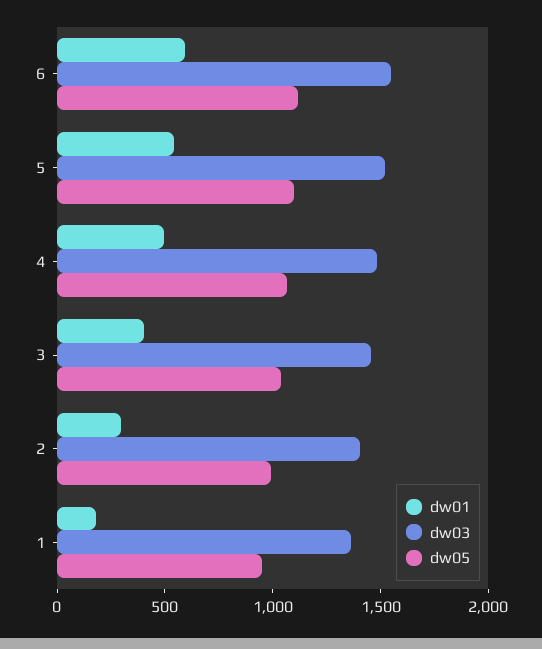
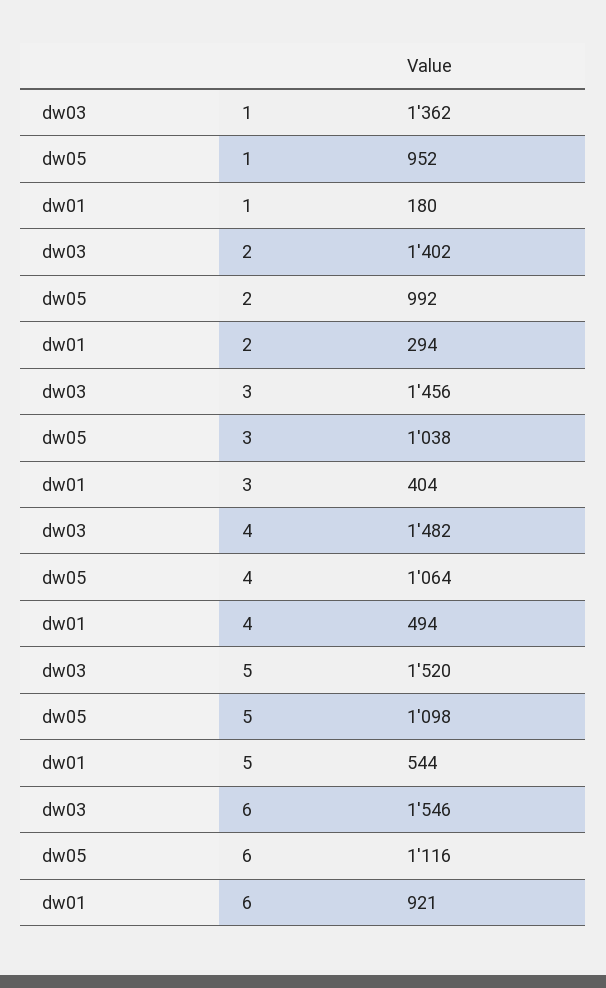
  {
    "dw01": {
-     "6": 600,
+     "6": 921,
      "5": 544,
      "4": 494,
      "3": 404,
      "2": 294,
      "1": 180
    },
    "dw03": {
      "6": 1546,
      "5": 1520,
      "4": 1482,
      "3": 1456,
      "2": 1402,
      "1": 1362
    },
    "dw05": {
      "6": 1116,
      "5": 1098,
      "4": 1064,
      "3": 1038,
      "2": 992,
      "1": 952
    }
  }

